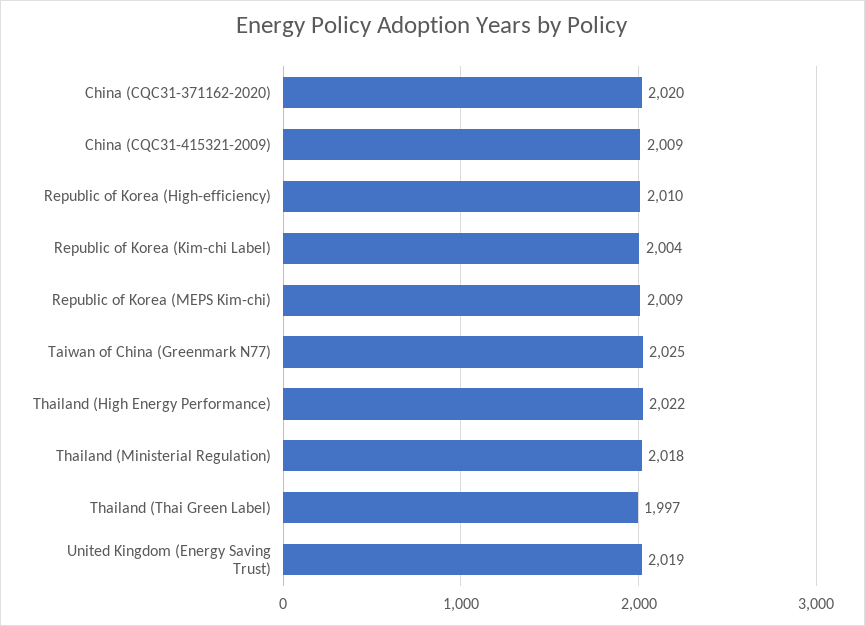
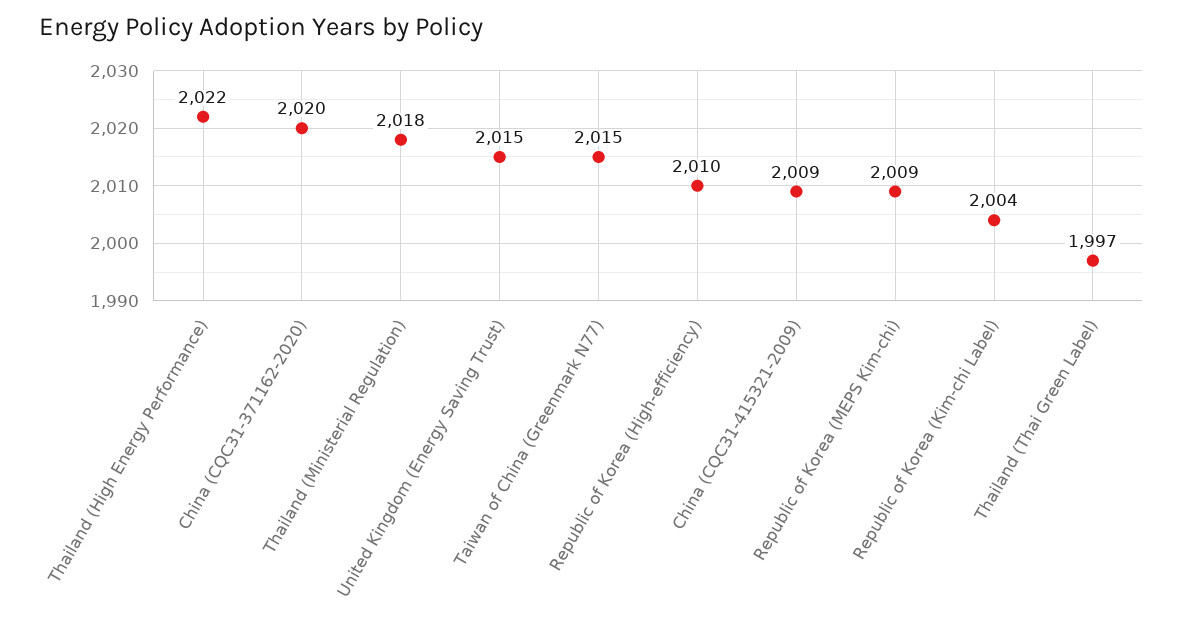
  {
    "China (CQC31-371162-2020)": 2020,
    "China (CQC31-415321-2009)": 2009,
    "Republic of Korea (High-efficiency)": 2010,
    "Republic of Korea (Kim-chi Label)": 2004,
    "Republic of Korea (MEPS Kim-chi)": 2009,
-   "Taiwan of China (Greenmark N77)": 2025,
+   "Taiwan of China (Greenmark N77)": 2015,
    "Thailand (High Energy Performance)": 2022,
    "Thailand (Ministerial Regulation)": 2018,
    "Thailand (Thai Green Label)": 1997,
-   "United Kingdom (Energy Saving Trust)": 2019
+   "United Kingdom (Energy Saving Trust)": 2015
  }

